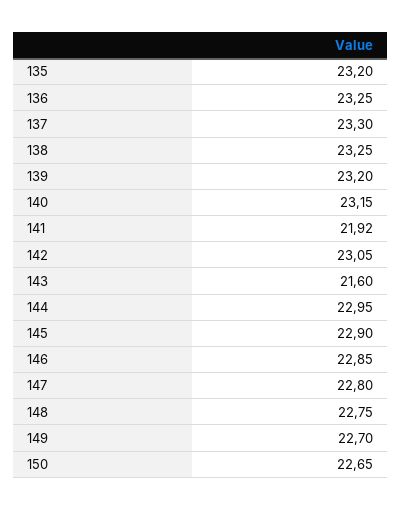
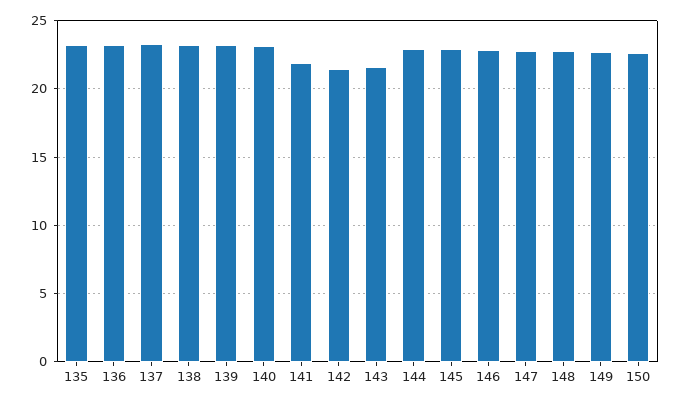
  {
    "135": 23.2,
    "136": 23.25,
    "137": 23.3,
    "138": 23.25,
    "139": 23.2,
    "140": 23.15,
    "141": 21.92,
-   "142": 23.05,
+   "142": 21.5,
    "143": 21.6,
    "144": 22.95,
    "145": 22.9,
    "146": 22.85,
    "147": 22.8,
    "148": 22.75,
    "149": 22.7,
    "150": 22.65
  }

